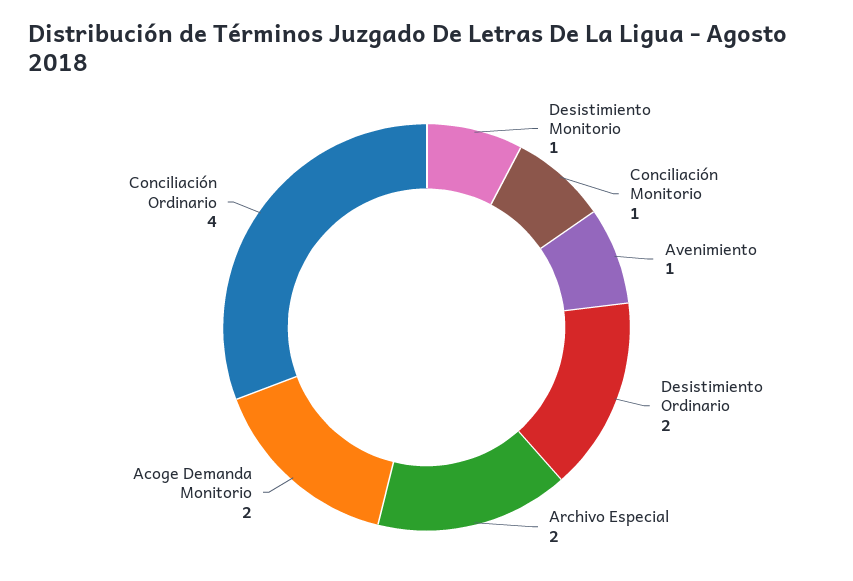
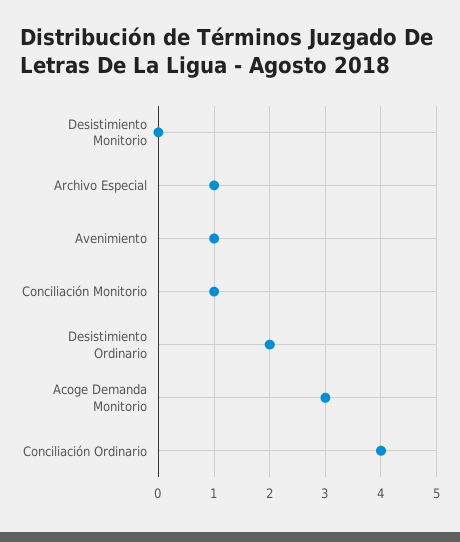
  {
-   "Desistimiento Monitorio": 1,
+   "Desistimiento Monitorio": 0,
    "Conciliación Monitorio": 1,
    "Avenimiento": 1,
    "Desistimiento Ordinario": 2,
-   "Archivo Especial": 2,
+   "Archivo Especial": 1,
-   "Acoge Demanda Monitorio": 2,
+   "Acoge Demanda Monitorio": 3,
    "Conciliación Ordinario": 4
  }

